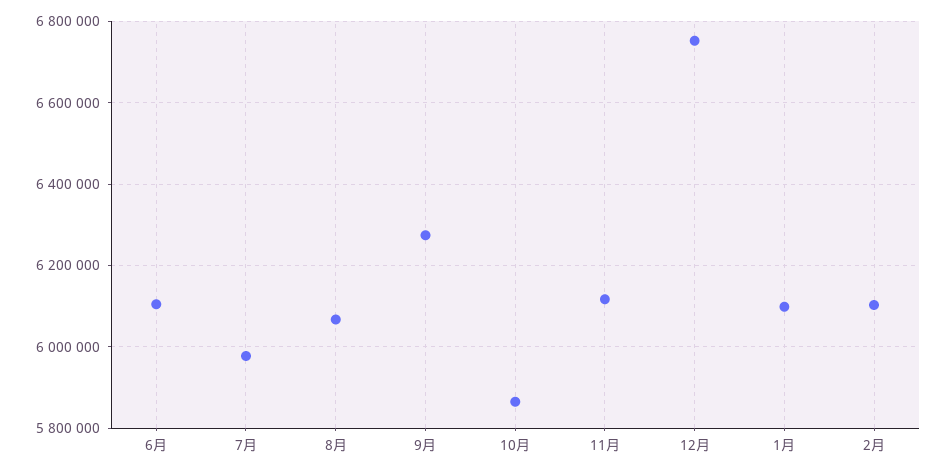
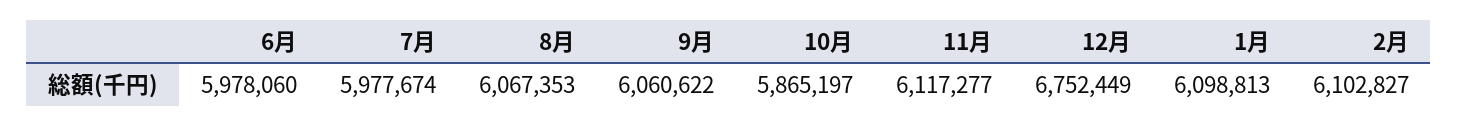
  {
-   "6月": 6100000,
+   "6月": 5978060,
    "7月": 5977674,
    "8月": 6067353,
-   "9月": 6280000,
+   "9月": 6060622,
    "10月": 5865197,
    "11月": 6117277,
    "12月": 6752449,
    "1月": 6098813,
    "2月": 6102827
  }

